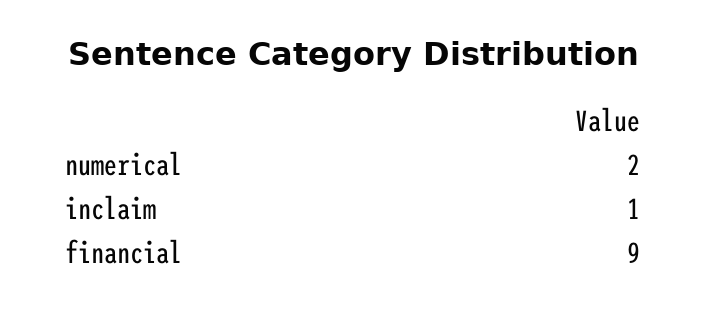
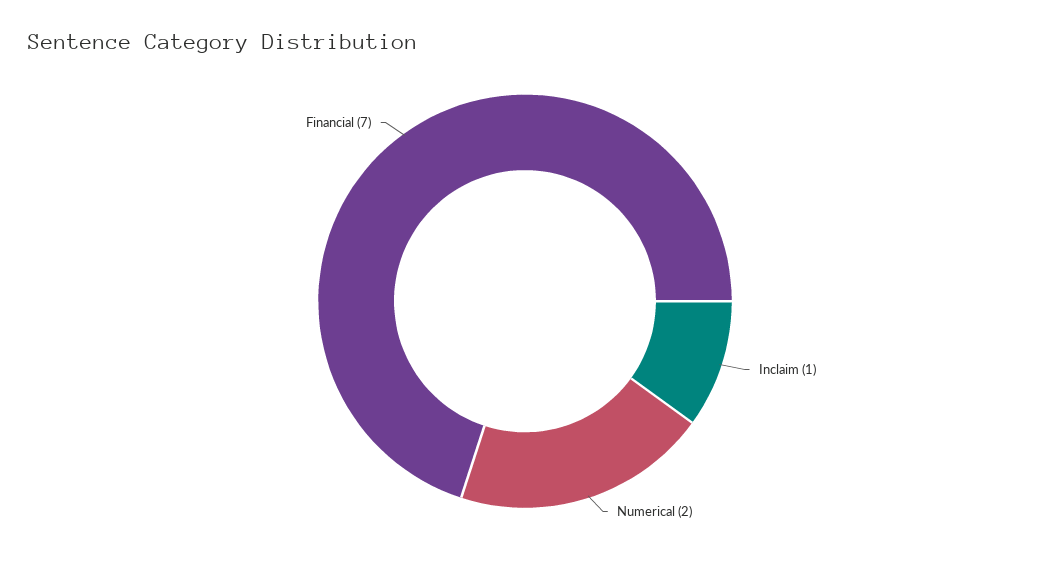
  {
    "numerical": 2,
    "inclaim": 1,
-   "financial": 9
+   "financial": 7
  }

